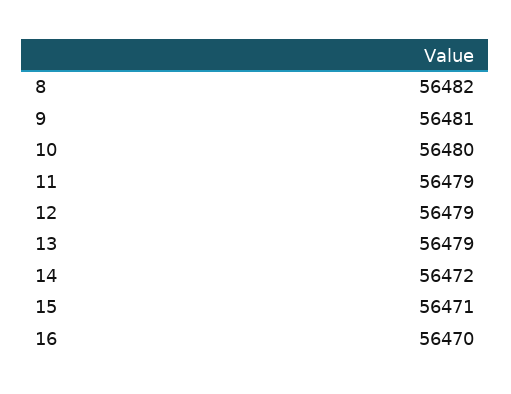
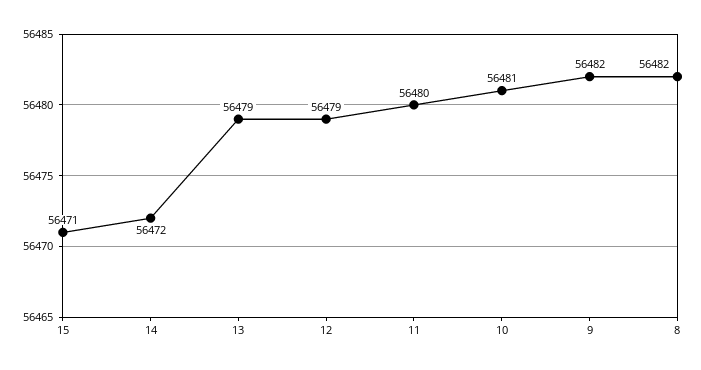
  {
    "8": 56482,
-   "9": 56481,
+   "9": 56482,
-   "10": 56480,
+   "10": 56481,
-   "11": 56479,
+   "11": 56480,
    "12": 56479,
    "13": 56479,
    "14": 56472,
-   "15": 56471,
+   "15": 56471
-   "16": 56470
  }

